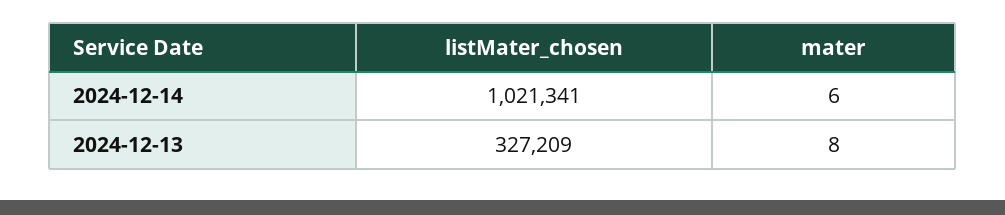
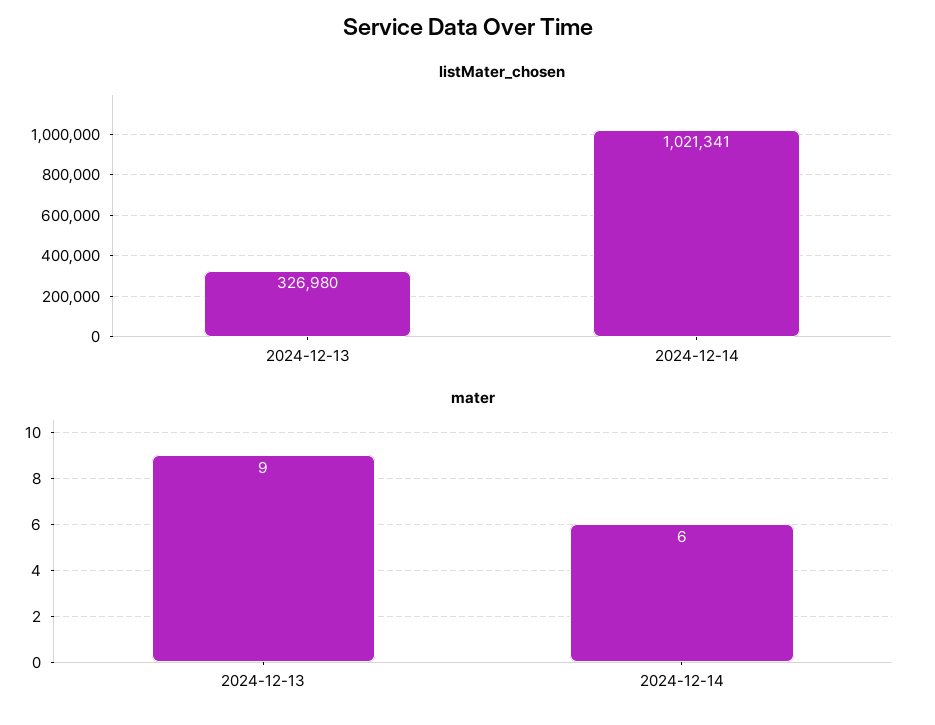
  {
    "listMater_chosen": {
      "2024-12-14": 1021341,
-     "2024-12-13": 327209
+     "2024-12-13": 326980
    },
    "mater": {
      "2024-12-14": 6,
-     "2024-12-13": 8
+     "2024-12-13": 9
    }
  }

